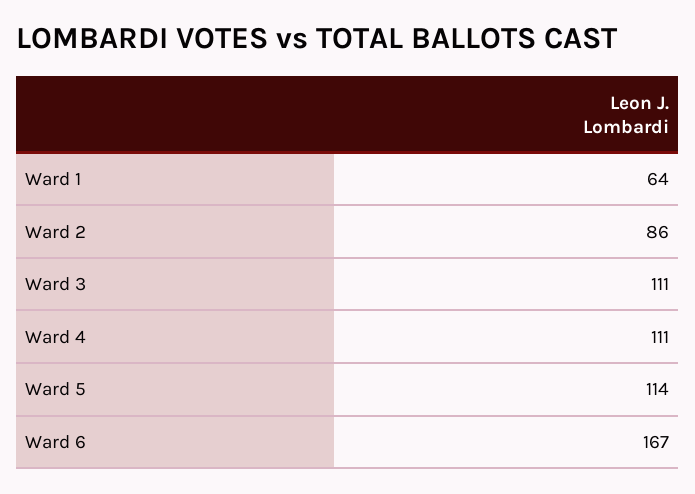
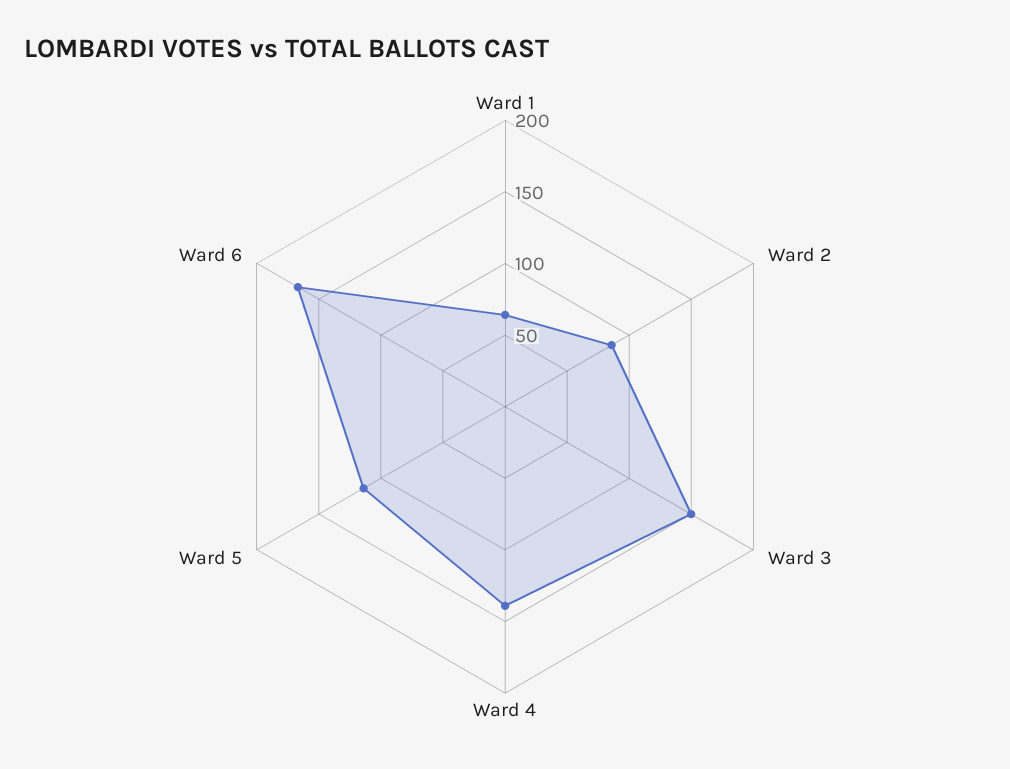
  {
    "Ward 1": 64,
    "Ward 2": 86,
-   "Ward 3": 111,
+   "Ward 3": 150,
-   "Ward 4": 111,
+   "Ward 4": 140,
    "Ward 5": 114,
    "Ward 6": 167
  }

